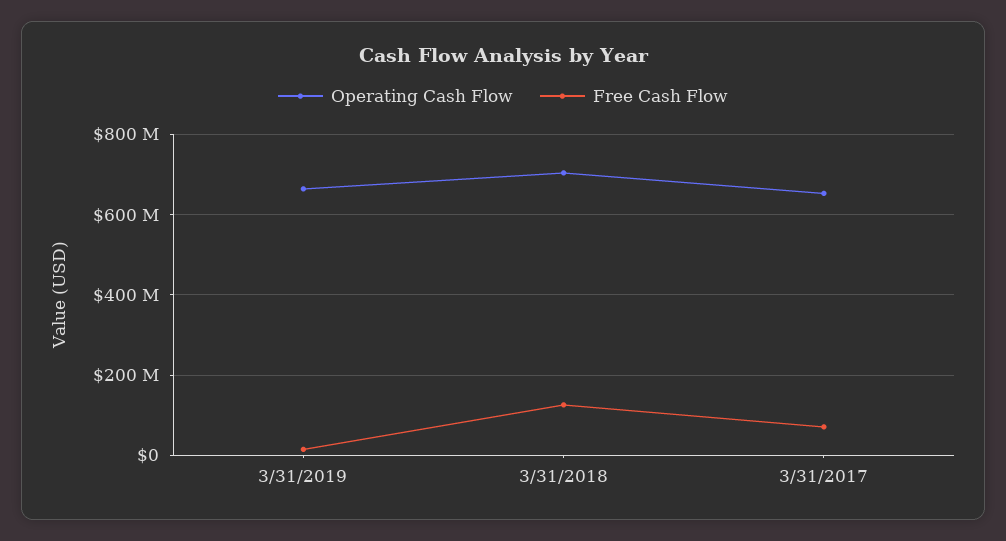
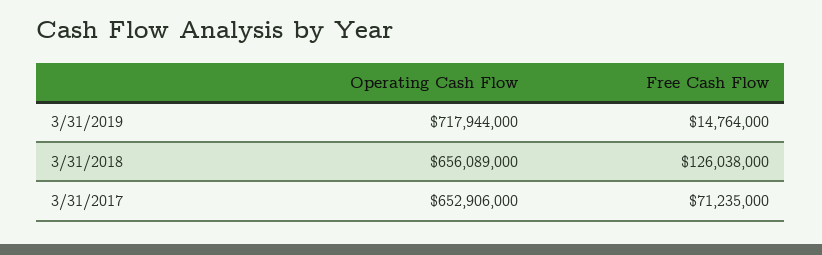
  {
    "Operating Cash Flow": {
-     "3/31/2019": 660000000,
+     "3/31/2019": 717944000,
-     "3/31/2018": 700000000,
+     "3/31/2018": 656089000,
      "3/31/2017": 652906000
    },
    "Free Cash Flow": {
      "3/31/2019": 14764000,
      "3/31/2018": 126038000,
      "3/31/2017": 71235000
    }
  }

